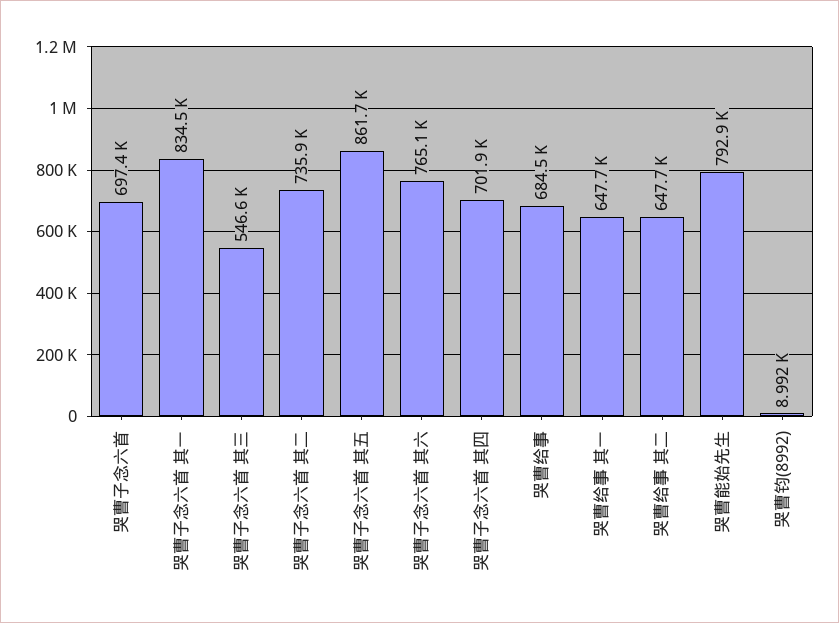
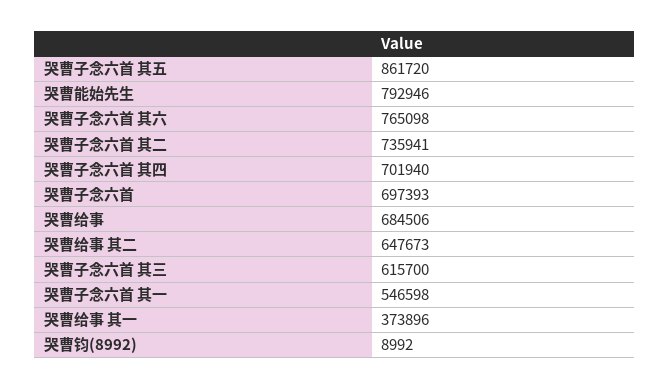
  {
    "哭曹子念六首": 697393,
-   "哭曹子念六首 其一": 834500,
+   "哭曹子念六首 其一": 546598,
-   "哭曹子念六首 其三": 546600,
+   "哭曹子念六首 其三": 615700,
    "哭曹子念六首 其二": 735941,
    "哭曹子念六首 其五": 861720,
    "哭曹子念六首 其六": 765098,
    "哭曹子念六首 其四": 701940,
    "哭曹给事": 684506,
-   "哭曹给事 其一": 647700,
+   "哭曹给事 其一": 373896,
    "哭曹给事 其二": 647673,
    "哭曹能始先生": 792946,
    "哭曹钧(8992)": 8992
  }

